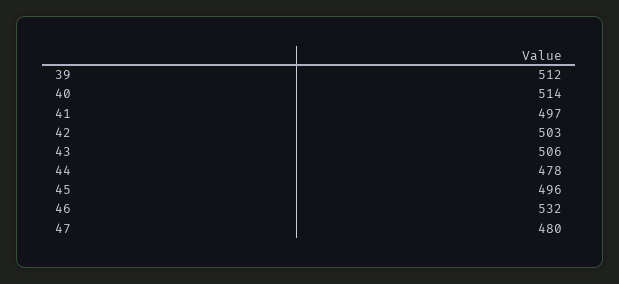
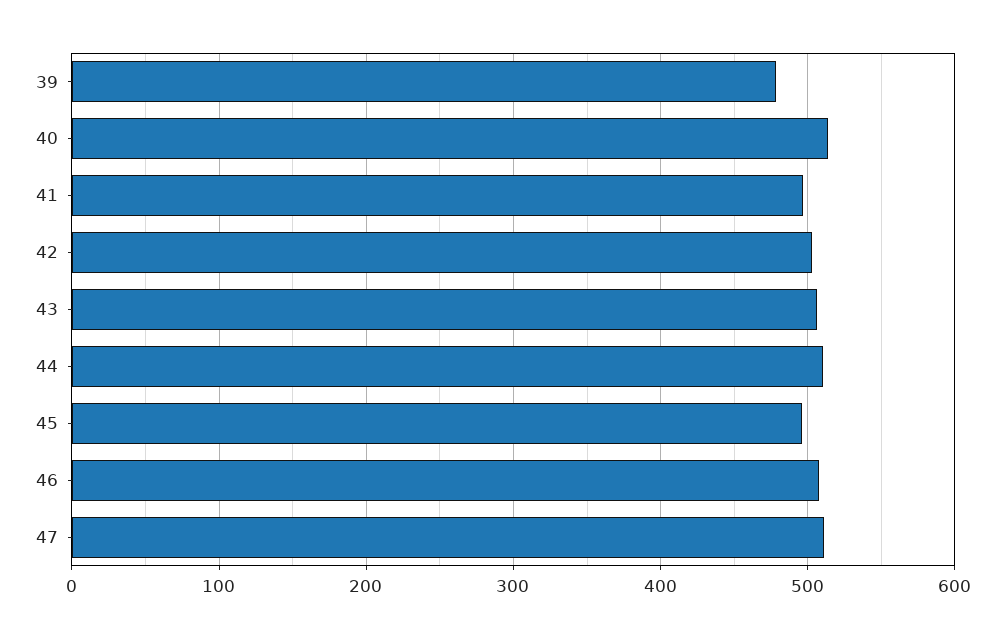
  {
-   "39": 512,
+   "39": 480,
    "40": 514,
    "41": 497,
    "42": 503,
    "43": 506,
-   "44": 478,
+   "44": 510,
    "45": 496,
-   "46": 532,
+   "46": 510,
-   "47": 480
+   "47": 510
  }

